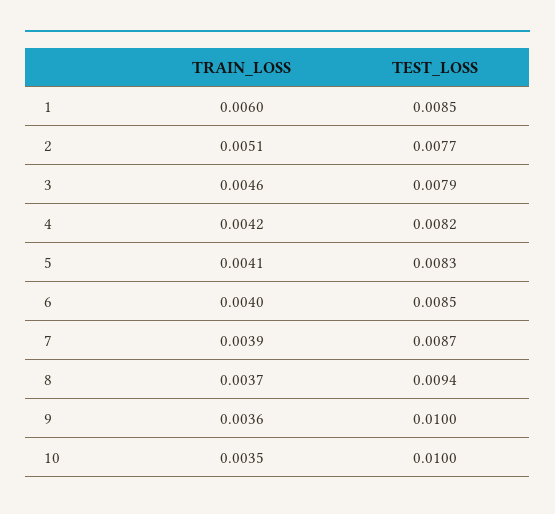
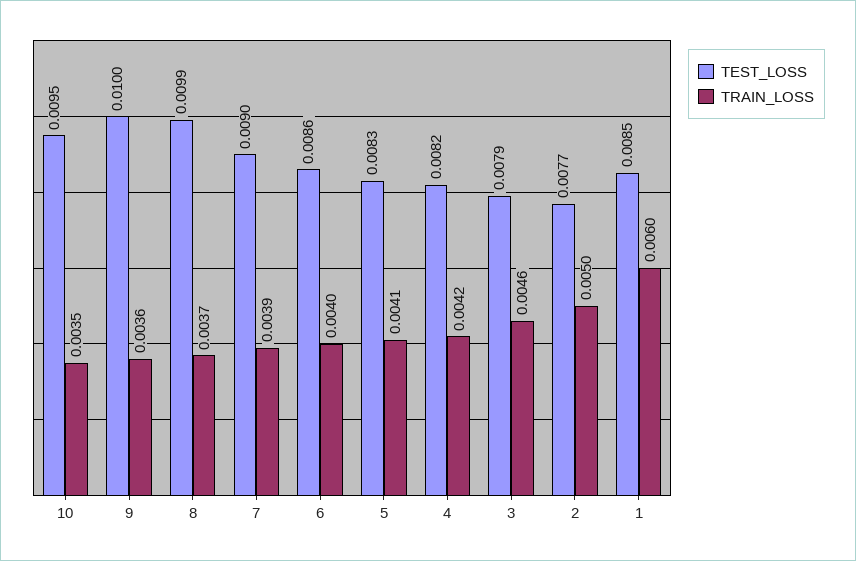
  {
    "TRAIN_LOSS": {
      "1": 0.006,
-     "2": 0.0051,
+     "2": 0.005,
      "3": 0.0046,
      "4": 0.0042,
      "5": 0.0041,
      "6": 0.004,
      "7": 0.0039,
      "8": 0.0037,
      "9": 0.0036,
      "10": 0.0035
    },
    "TEST_LOSS": {
      "1": 0.0085,
      "2": 0.0077,
      "3": 0.0079,
      "4": 0.0082,
      "5": 0.0083,
-     "6": 0.0085,
+     "6": 0.0086,
-     "7": 0.0087,
+     "7": 0.009,
-     "8": 0.0094,
+     "8": 0.0099,
      "9": 0.01,
-     "10": 0.01
+     "10": 0.0095
    }
  }

